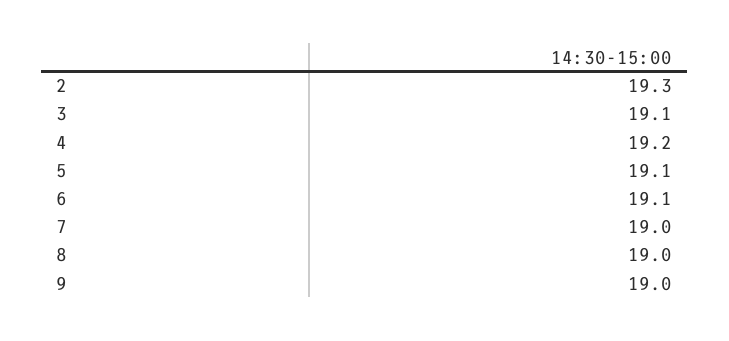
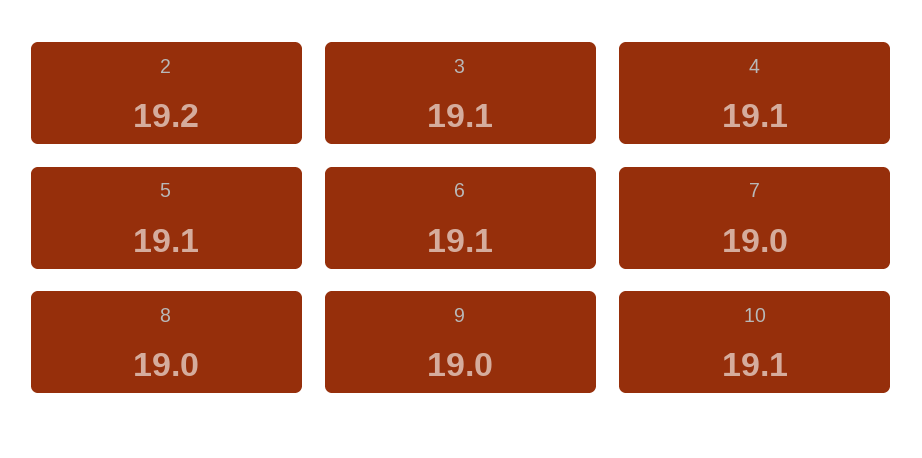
  {
-   "2": 19.3,
+   "2": 19.2,
    "3": 19.1,
-   "4": 19.2,
+   "4": 19.1,
    "5": 19.1,
    "6": 19.1,
    "7": 19,
    "8": 19,
-   "9": 19
+   "9": 19,
+   "10": 19.1
  }

